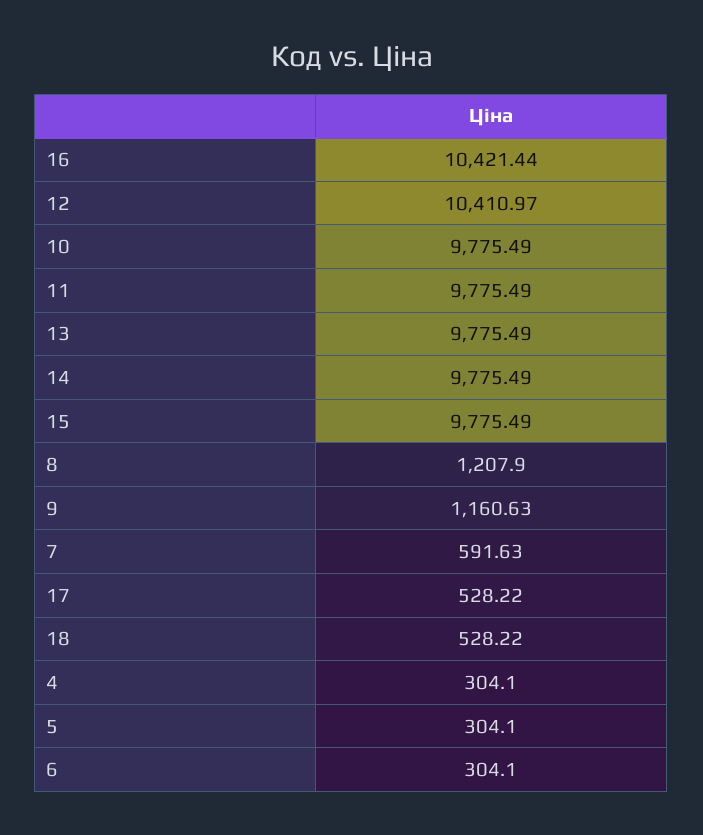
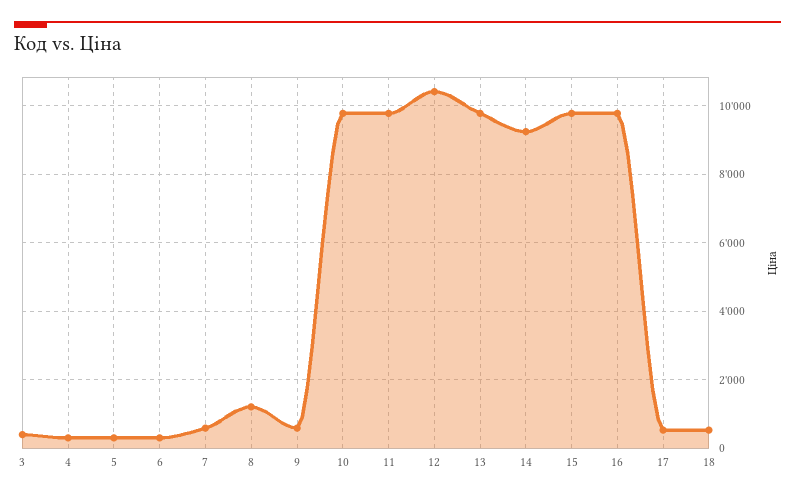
  {
-   "16": 10421.44,
+   "16": 9800,
    "12": 10410.97,
    "10": 9775.49,
    "11": 9775.49,
    "13": 9775.49,
-   "14": 9775.49,
+   "14": 9200,
    "15": 9775.49,
    "8": 1207.9,
-   "9": 1160.63,
+   "9": 600,
    "7": 591.63,
    "17": 528.22,
    "18": 528.22,
    "4": 304.1,
    "5": 304.1,
-   "6": 304.1
+   "6": 304.1,
+   "3": 400
  }

